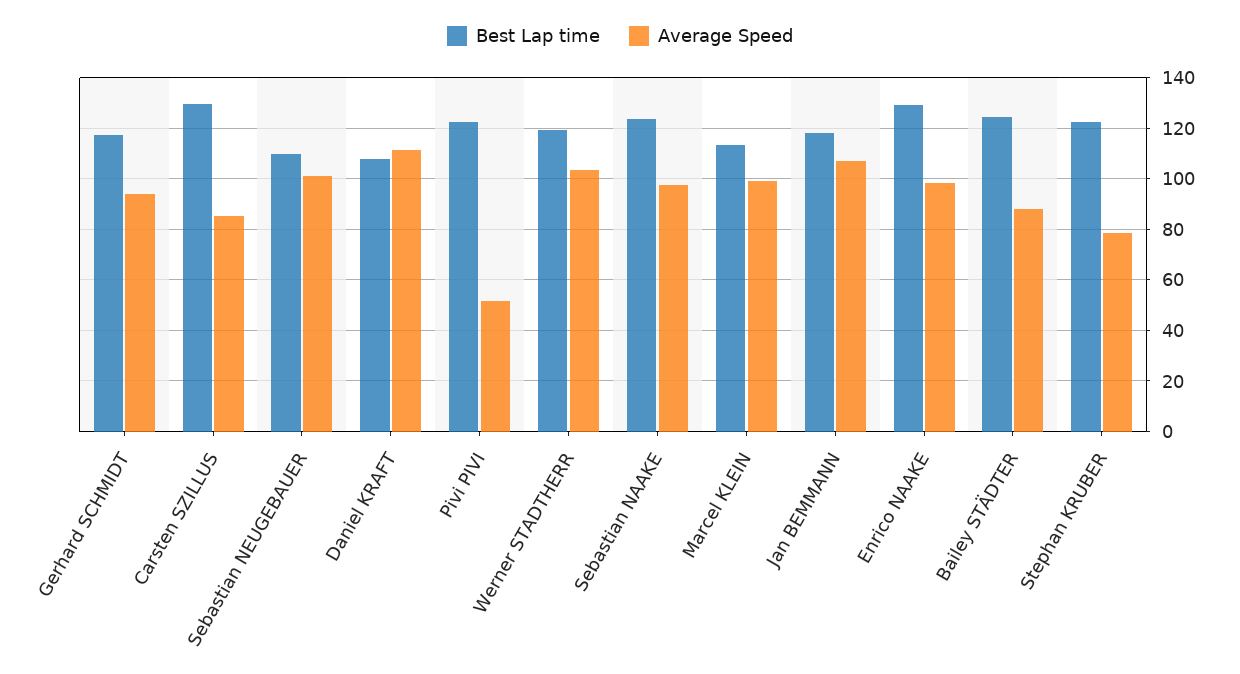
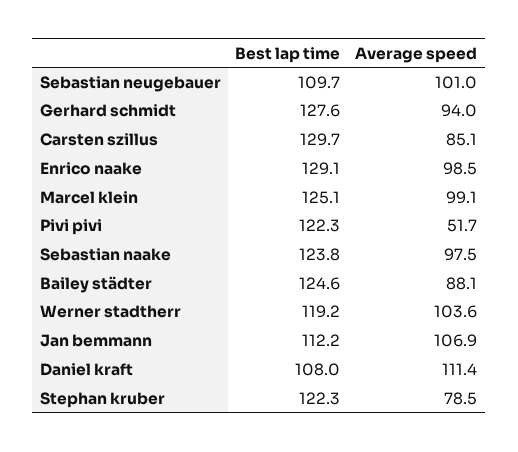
  {
    "Best Lap time": {
-     "Gerhard SCHMIDT": 117.5,
+     "Gerhard SCHMIDT": 127.6,
      "Carsten SZILLUS": 129.7,
      "Sebastian NEUGEBAUER": 109.7,
      "Daniel KRAFT": 108,
      "Pivi PIVI": 122.3,
      "Werner STADTHERR": 119.2,
      "Sebastian NAAKE": 123.8,
-     "Marcel KLEIN": 112.5,
+     "Marcel KLEIN": 125.1,
-     "Jan BEMMANN": 117.5,
+     "Jan BEMMANN": 112.2,
      "Enrico NAAKE": 129.1,
      "Bailey STÄDTER": 124.6,
      "Stephan KRUBER": 122.3
    },
    "Average Speed": {
      "Gerhard SCHMIDT": 94,
      "Carsten SZILLUS": 85.1,
      "Sebastian NEUGEBAUER": 101,
      "Daniel KRAFT": 111.4,
      "Pivi PIVI": 51.7,
      "Werner STADTHERR": 103.6,
      "Sebastian NAAKE": 97.5,
      "Marcel KLEIN": 99.1,
      "Jan BEMMANN": 106.9,
      "Enrico NAAKE": 98.5,
      "Bailey STÄDTER": 88.1,
      "Stephan KRUBER": 78.5
    }
  }

